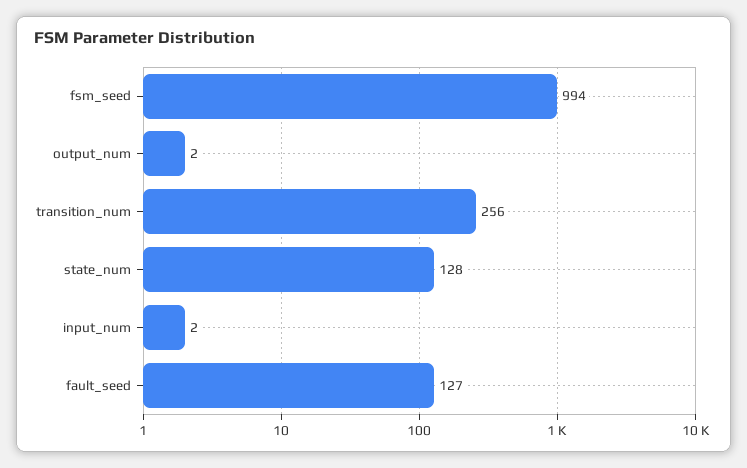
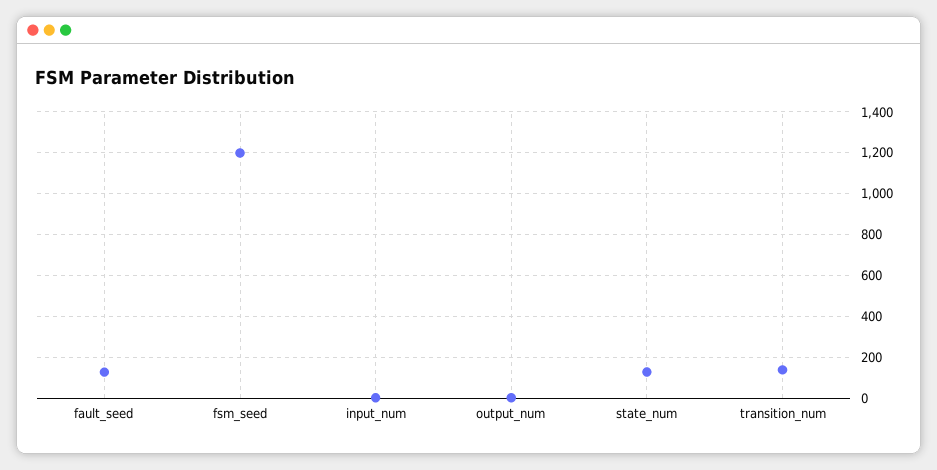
  {
-   "fsm_seed": 994,
+   "fsm_seed": 1200,
    "output_num": 2,
-   "transition_num": 256,
+   "transition_num": 150,
    "state_num": 128,
    "input_num": 2,
    "fault_seed": 127
  }

